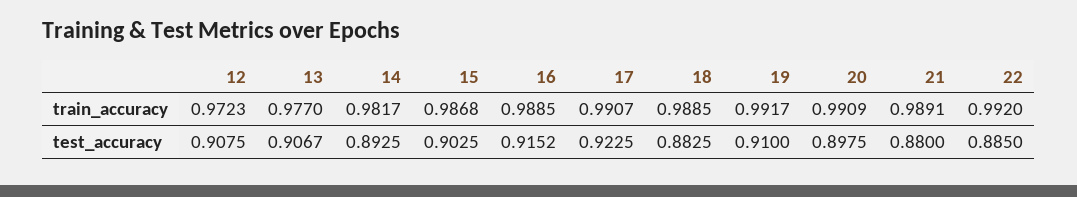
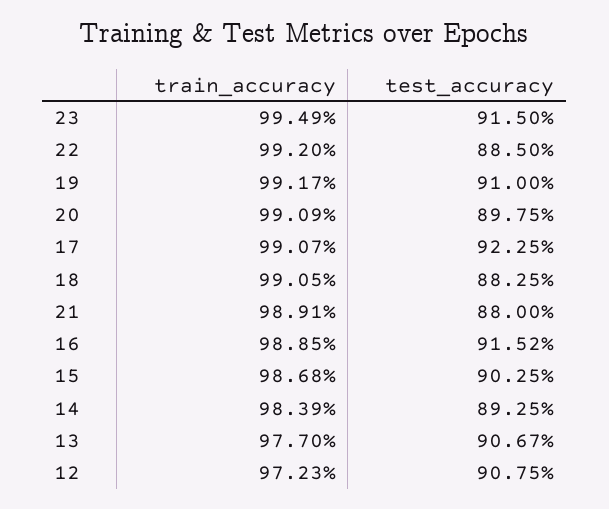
  {
    "12": {
      "train_accuracy": 0.9723,
      "test_accuracy": 0.9075
    },
    "13": {
      "train_accuracy": 0.977,
      "test_accuracy": 0.9067
    },
    "14": {
-     "train_accuracy": 0.9817,
+     "train_accuracy": 0.9839,
      "test_accuracy": 0.8925
    },
    "15": {
      "train_accuracy": 0.9868,
      "test_accuracy": 0.9025
    },
    "16": {
      "train_accuracy": 0.9885,
      "test_accuracy": 0.9152
    },
    "17": {
      "train_accuracy": 0.9907,
      "test_accuracy": 0.9225
    },
    "18": {
-     "train_accuracy": 0.9885,
+     "train_accuracy": 0.9905,
      "test_accuracy": 0.8825
    },
    "19": {
      "train_accuracy": 0.9917,
      "test_accuracy": 0.91
    },
    "20": {
      "train_accuracy": 0.9909,
      "test_accuracy": 0.8975
    },
    "21": {
      "train_accuracy": 0.9891,
      "test_accuracy": 0.88
    },
    "22": {
      "train_accuracy": 0.992,
      "test_accuracy": 0.885
-   }
+   },
+   "23": {
+     "train_accuracy": 0.9949,
+     "test_accuracy": 0.915
+   }
  }

